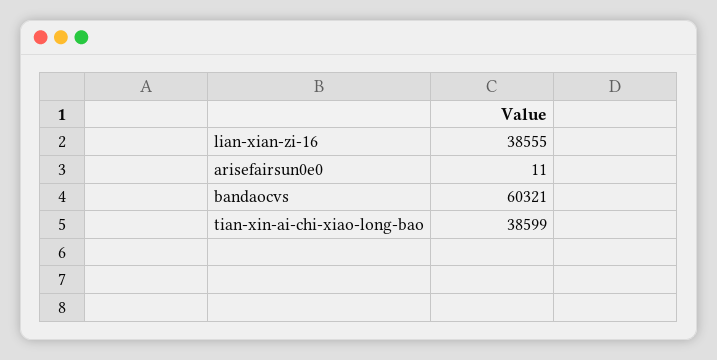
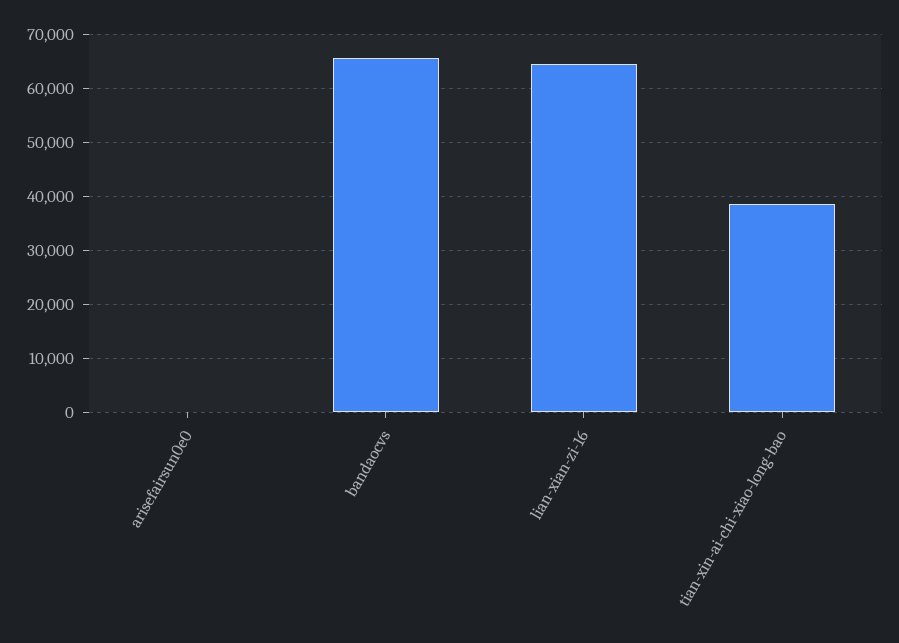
  {
-   "lian-xian-zi-16": 38555,
+   "lian-xian-zi-16": 64000,
    "arisefairsun0e0": 11,
-   "bandaocvs": 60321,
+   "bandaocvs": 66000,
    "tian-xin-ai-chi-xiao-long-bao": 38599
  }

